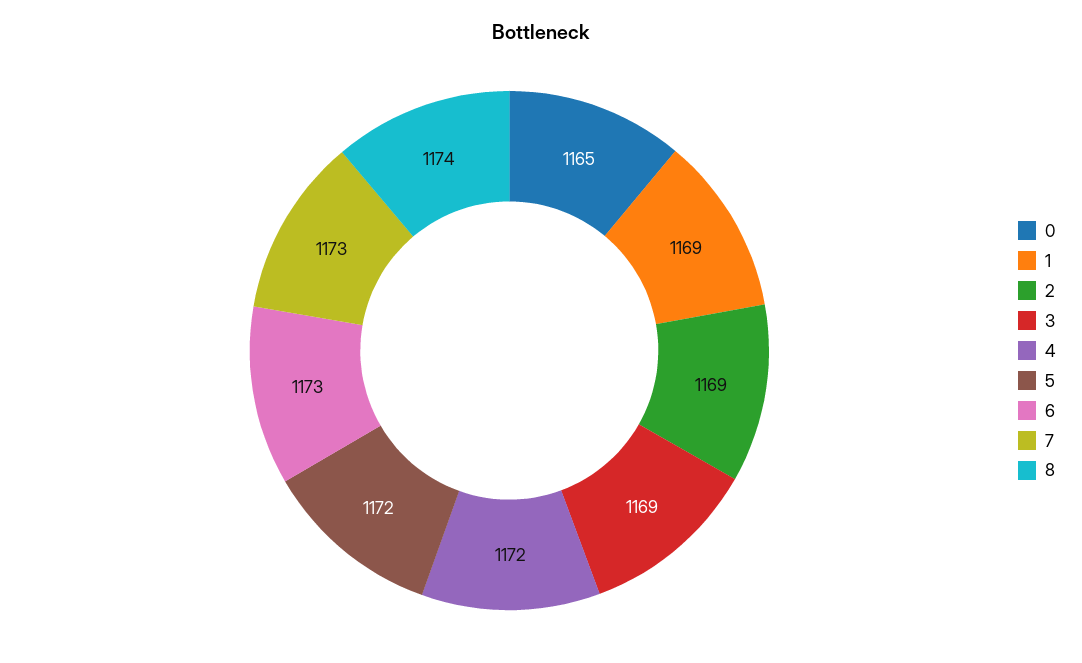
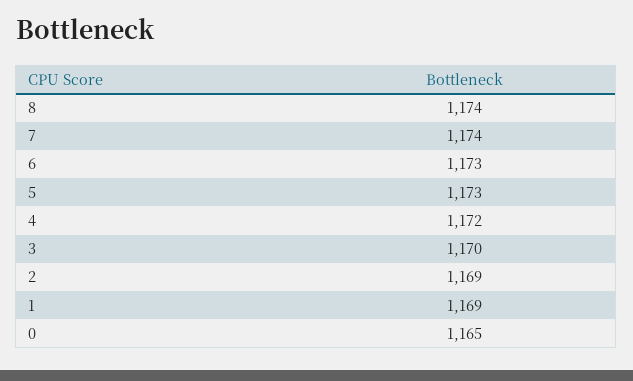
  {
    "0": 1165,
    "1": 1169,
    "2": 1169,
-   "3": 1169,
+   "3": 1170,
    "4": 1172,
-   "5": 1172,
+   "5": 1173,
    "6": 1173,
-   "7": 1173,
+   "7": 1174,
    "8": 1174
  }

